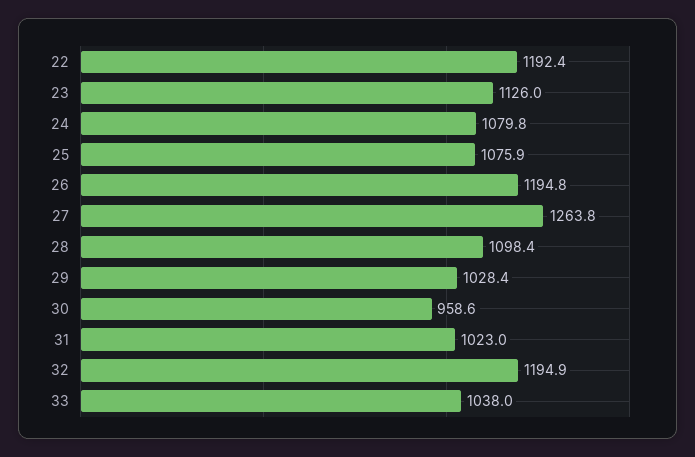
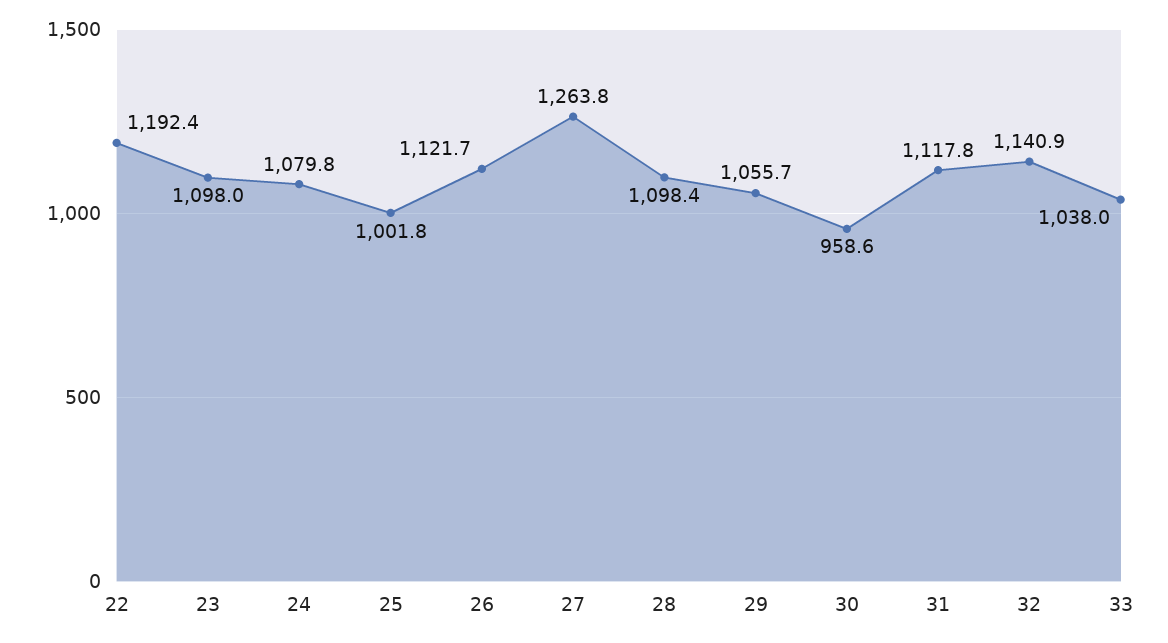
  {
    "22": 1192.4,
-   "23": 1126,
+   "23": 1098,
    "24": 1079.8,
-   "25": 1075.9,
+   "25": 1001.8,
-   "26": 1194.8,
+   "26": 1121.7,
    "27": 1263.8,
    "28": 1098.4,
-   "29": 1028.4,
+   "29": 1055.7,
    "30": 958.6,
-   "31": 1023,
+   "31": 1117.8,
-   "32": 1194.9,
+   "32": 1140.9,
    "33": 1038
  }

